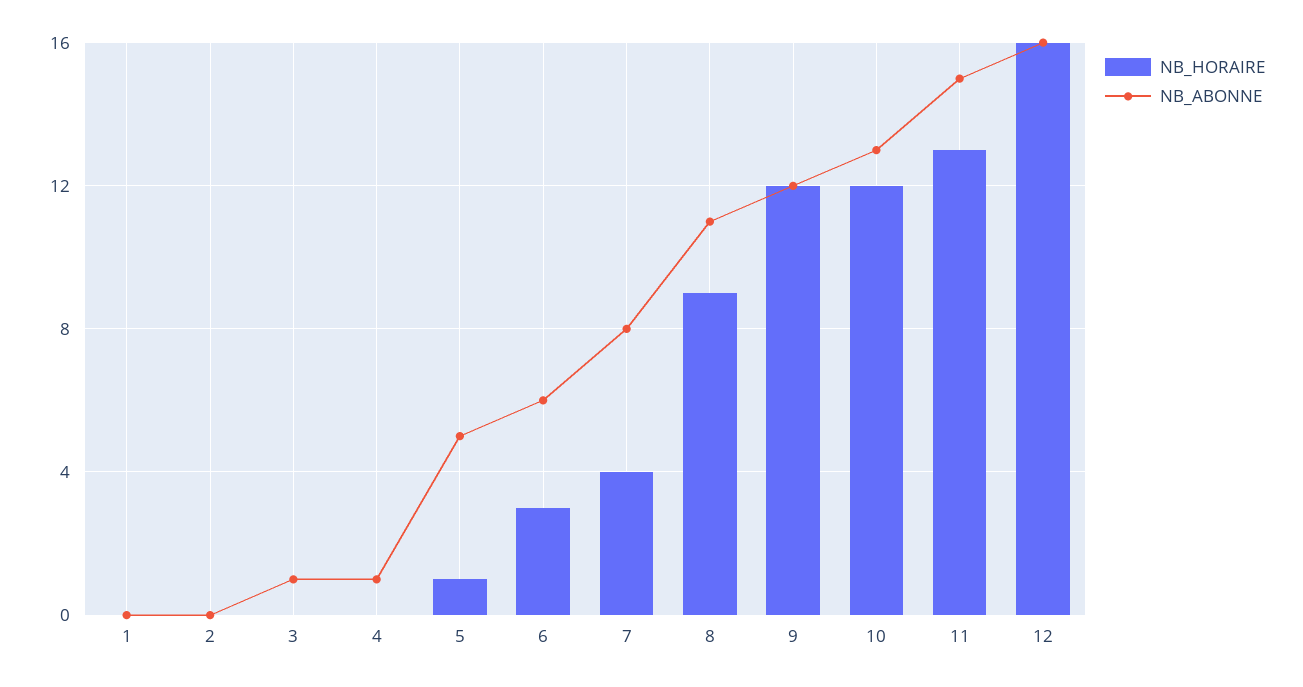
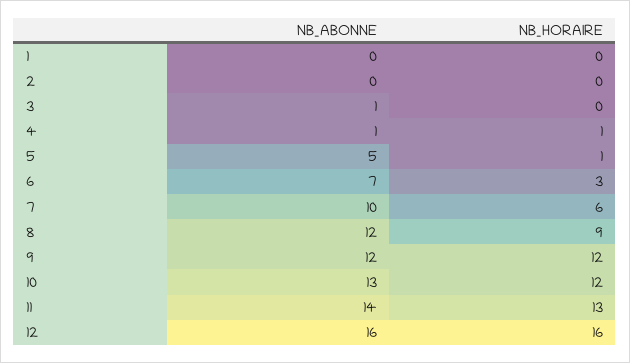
  {
    "NB_HORAIRE": {
      "1": 0,
      "2": 0,
      "3": 0,
-     "4": 0,
+     "4": 1,
      "5": 1,
      "6": 3,
-     "7": 4,
+     "7": 6,
      "8": 9,
      "9": 12,
      "10": 12,
      "11": 13,
      "12": 16
    },
    "NB_ABONNE": {
      "1": 0,
      "2": 0,
      "3": 1,
      "4": 1,
      "5": 5,
-     "6": 6,
+     "6": 7,
-     "7": 8,
+     "7": 10,
-     "8": 11,
+     "8": 12,
      "9": 12,
      "10": 13,
-     "11": 15,
+     "11": 14,
      "12": 16
    }
  }

